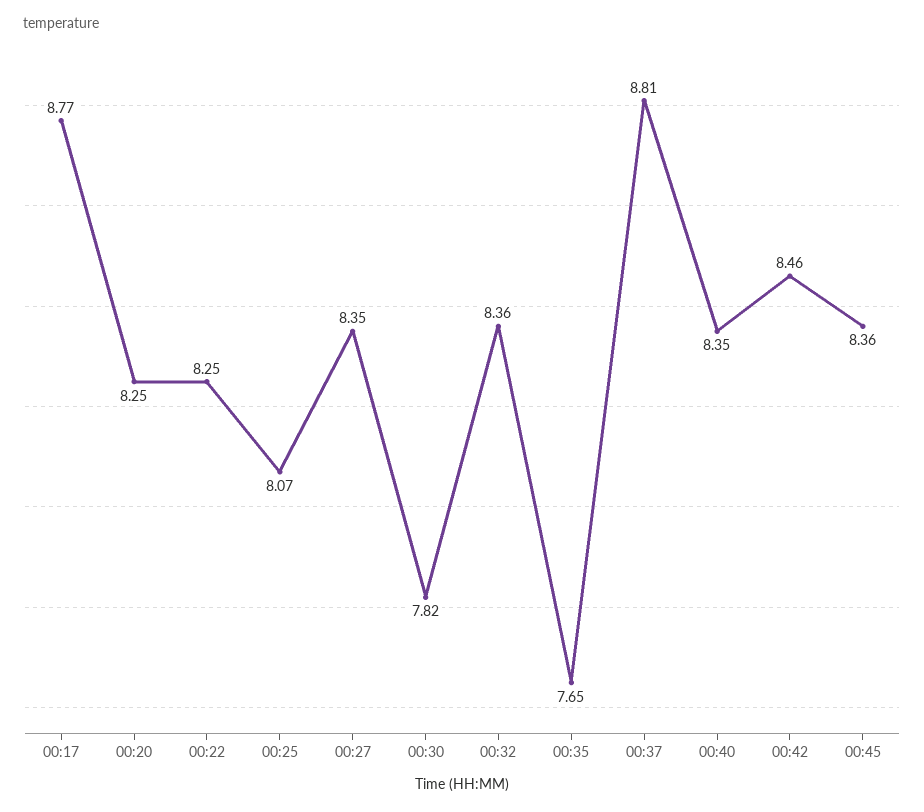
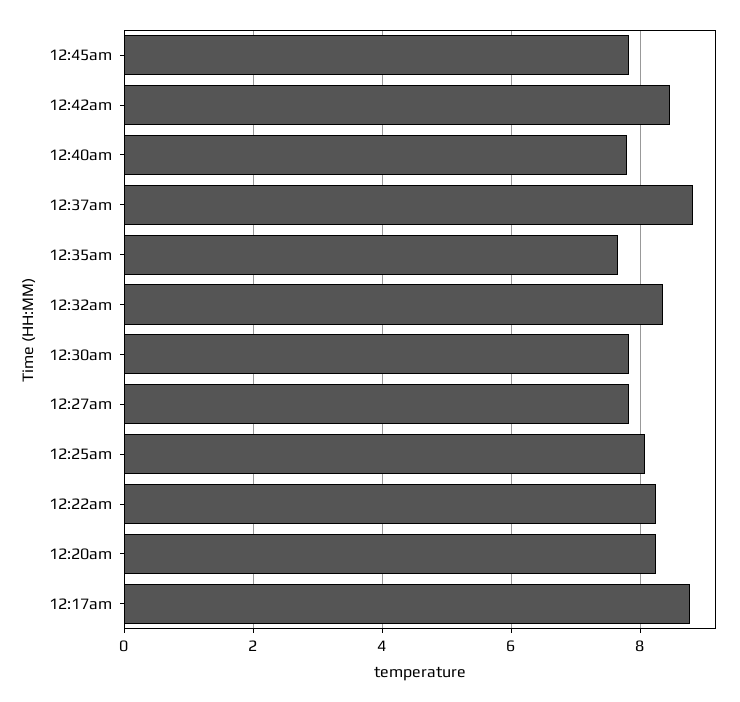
  {
    "00:17": 8.77,
    "00:20": 8.25,
    "00:22": 8.25,
    "00:25": 8.07,
-   "00:27": 8.35,
+   "00:27": 7.8,
    "00:30": 7.82,
    "00:32": 8.36,
    "00:35": 7.65,
    "00:37": 8.81,
-   "00:40": 8.35,
+   "00:40": 7.8,
    "00:42": 8.46,
-   "00:45": 8.36
+   "00:45": 7.8
  }

